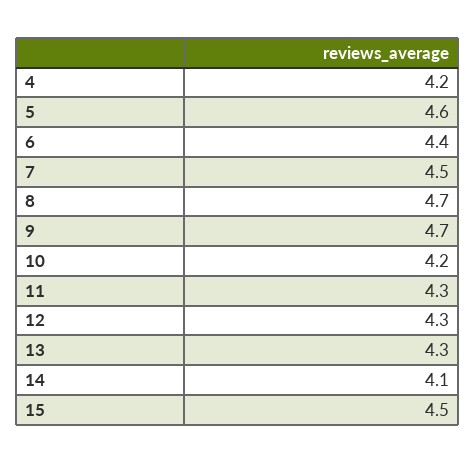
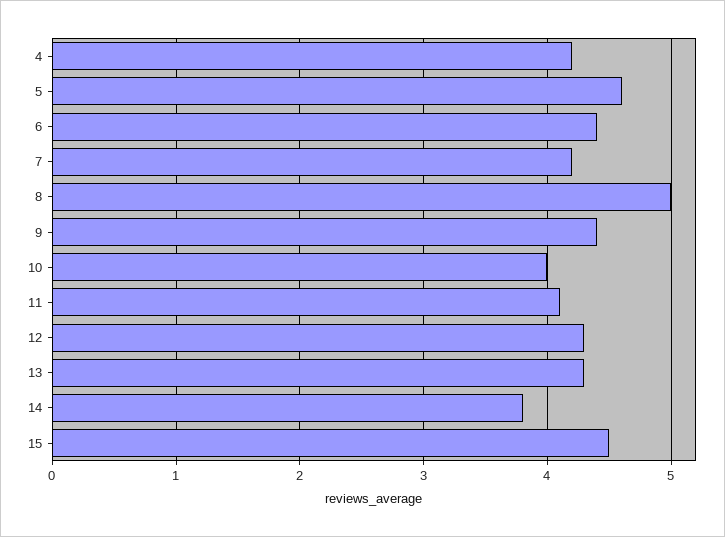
  {
    "4": 4.2,
    "5": 4.6,
    "6": 4.4,
-   "7": 4.5,
+   "7": 4.2,
-   "8": 4.7,
+   "8": 5,
-   "9": 4.7,
+   "9": 4.4,
-   "10": 4.2,
+   "10": 4,
-   "11": 4.3,
+   "11": 4.1,
    "12": 4.3,
    "13": 4.3,
-   "14": 4.1,
+   "14": 3.8,
    "15": 4.5
  }

